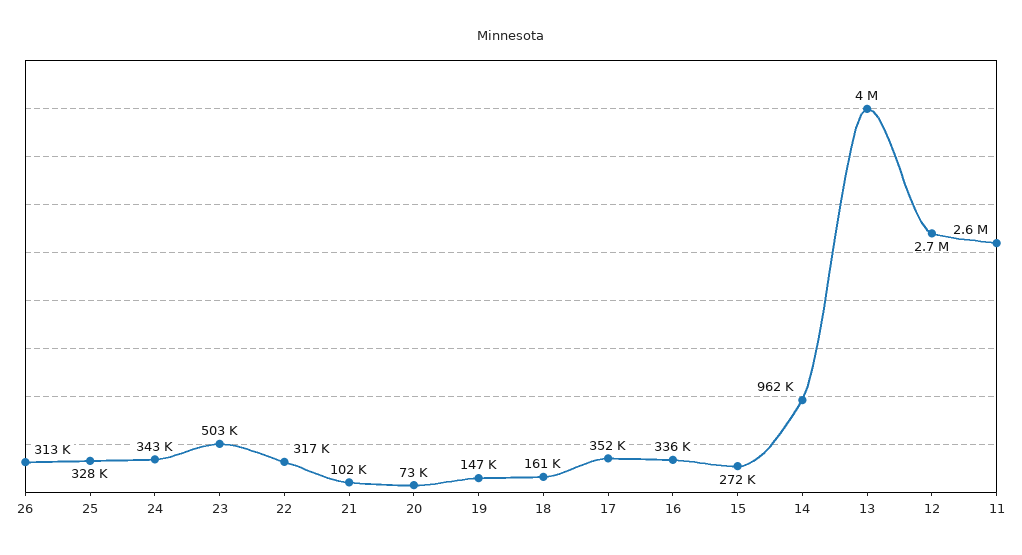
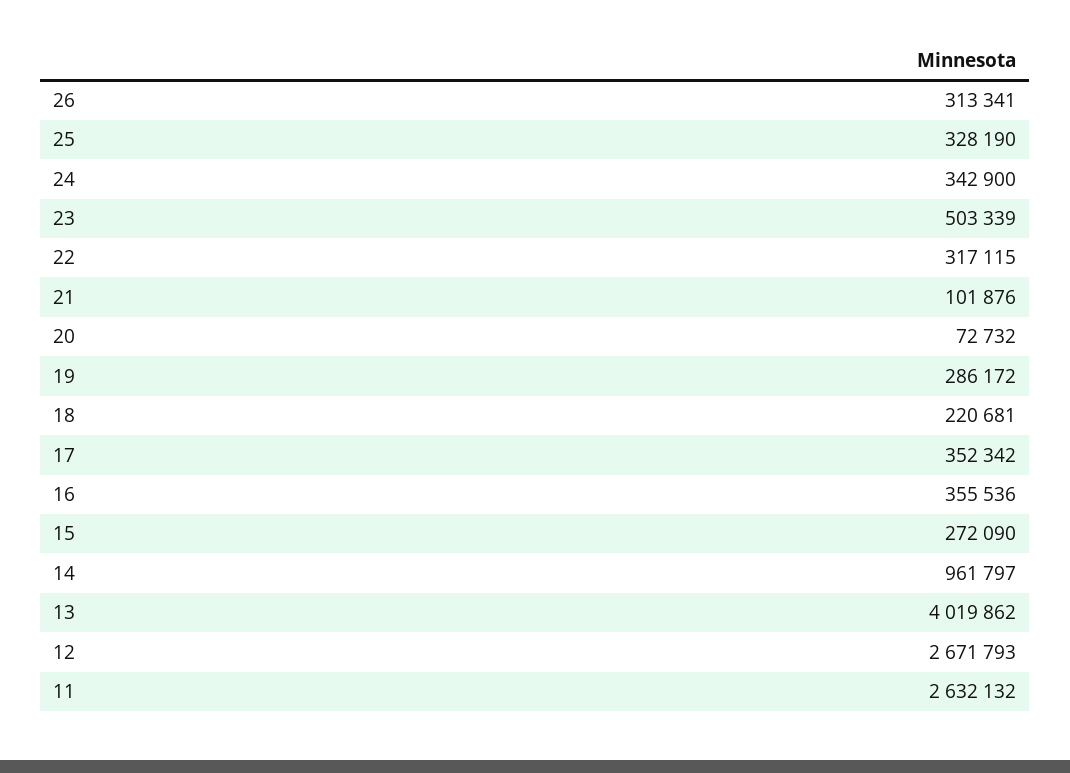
  {
    "26": 313341,
    "25": 328190,
    "24": 342900,
    "23": 503339,
    "22": 317115,
    "21": 101876,
    "20": 72732,
-   "19": 147000,
+   "19": 286172,
-   "18": 161000,
+   "18": 220681,
    "17": 352342,
-   "16": 336000,
+   "16": 355536,
    "15": 272090,
    "14": 961797,
    "13": 4019862,
    "12": 2671793,
    "11": 2632132
  }

